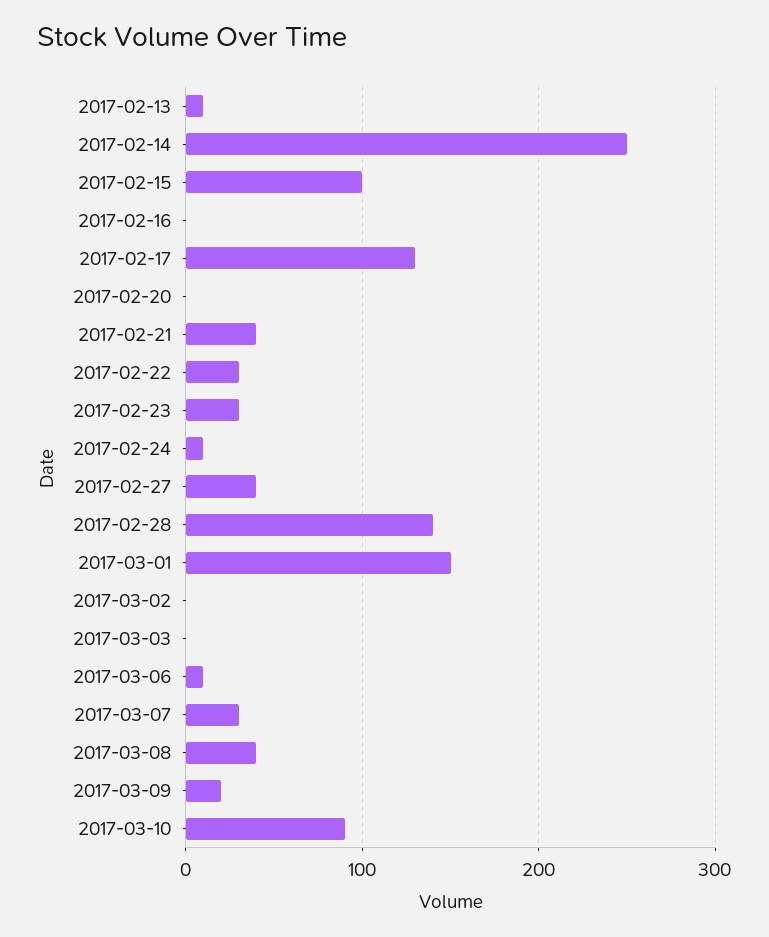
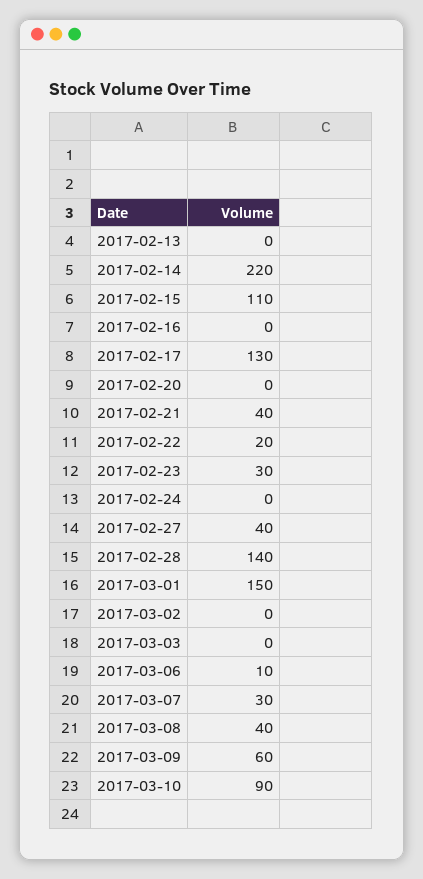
  {
-   "2017-02-13": 10,
+   "2017-02-13": 0,
-   "2017-02-14": 250,
+   "2017-02-14": 220,
-   "2017-02-15": 100,
+   "2017-02-15": 110,
    "2017-02-16": 0,
    "2017-02-17": 130,
    "2017-02-20": 0,
    "2017-02-21": 40,
-   "2017-02-22": 30,
+   "2017-02-22": 20,
    "2017-02-23": 30,
-   "2017-02-24": 10,
+   "2017-02-24": 0,
    "2017-02-27": 40,
    "2017-02-28": 140,
    "2017-03-01": 150,
    "2017-03-02": 0,
    "2017-03-03": 0,
    "2017-03-06": 10,
    "2017-03-07": 30,
    "2017-03-08": 40,
-   "2017-03-09": 20,
+   "2017-03-09": 60,
    "2017-03-10": 90
  }

